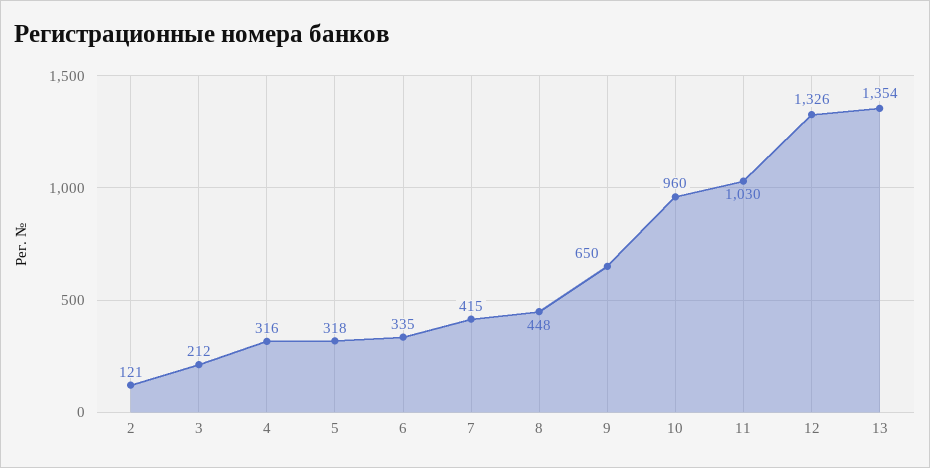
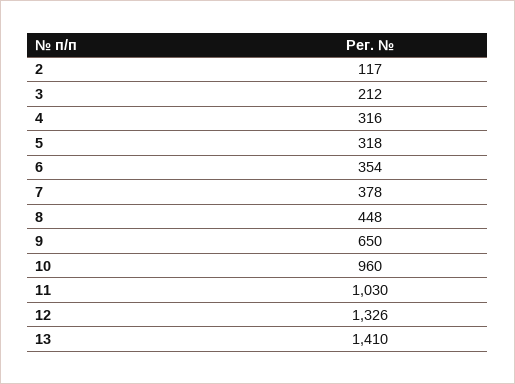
  {
-   "2": 121,
+   "2": 117,
    "3": 212,
    "4": 316,
    "5": 318,
-   "6": 335,
+   "6": 354,
-   "7": 415,
+   "7": 378,
    "8": 448,
    "9": 650,
    "10": 960,
    "11": 1030,
    "12": 1326,
-   "13": 1354
+   "13": 1410
  }

